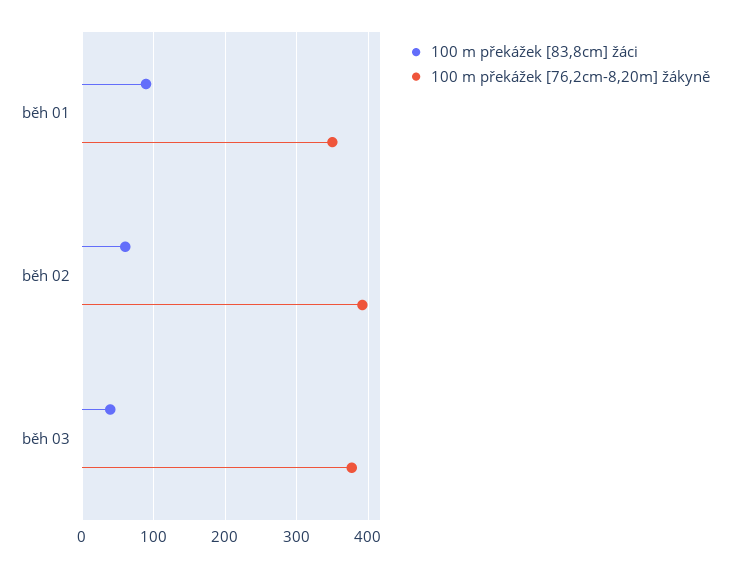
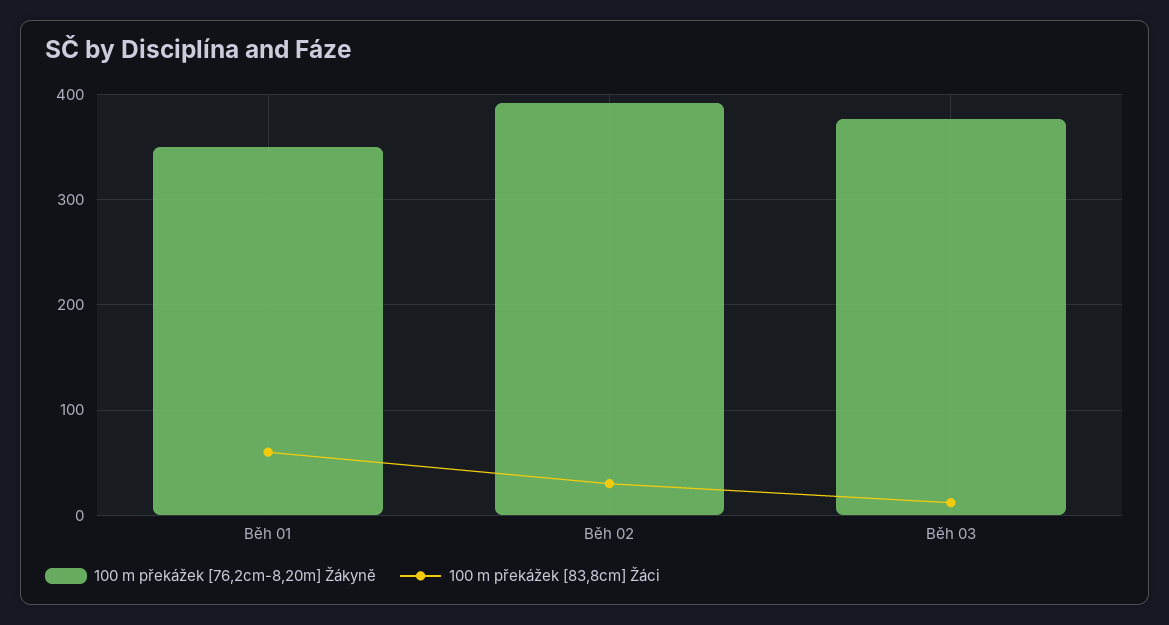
  {
    "100 m překážek [83,8cm] žáci": {
-     "běh 01": 90,
+     "běh 01": 60,
-     "běh 02": 60,
+     "běh 02": 30,
-     "běh 03": 40
+     "běh 03": 10
    },
    "100 m překážek [76,2cm-8,20m] žákyně": {
      "běh 01": 350,
      "běh 02": 390,
      "běh 03": 380
    }
  }

